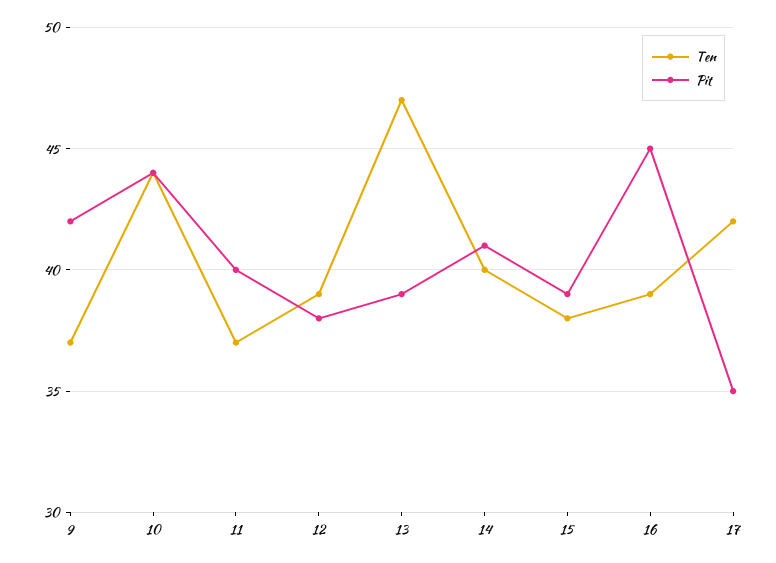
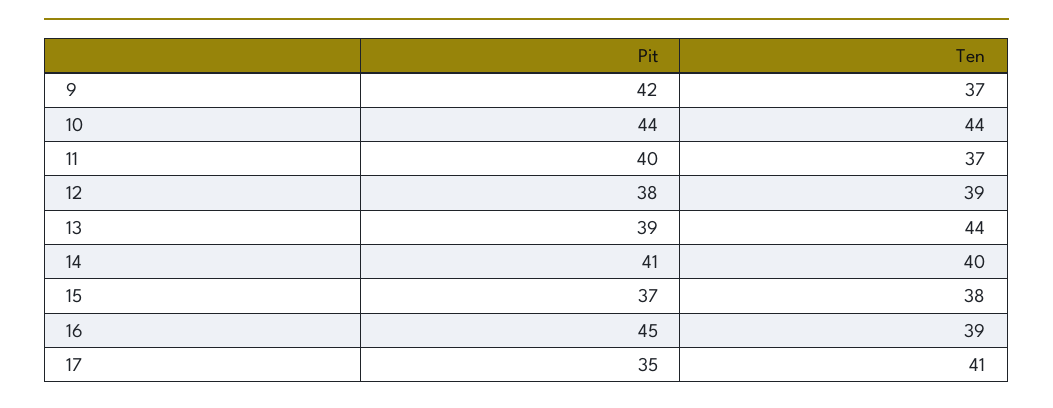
  {
    "Ten": {
      "9": 37,
      "10": 44,
      "11": 37,
      "12": 39,
-     "13": 47,
+     "13": 44,
      "14": 40,
      "15": 38,
      "16": 39,
-     "17": 42
+     "17": 41
    },
    "Pit": {
      "9": 42,
      "10": 44,
      "11": 40,
      "12": 38,
      "13": 39,
      "14": 41,
-     "15": 39,
+     "15": 37,
      "16": 45,
      "17": 35
    }
  }

